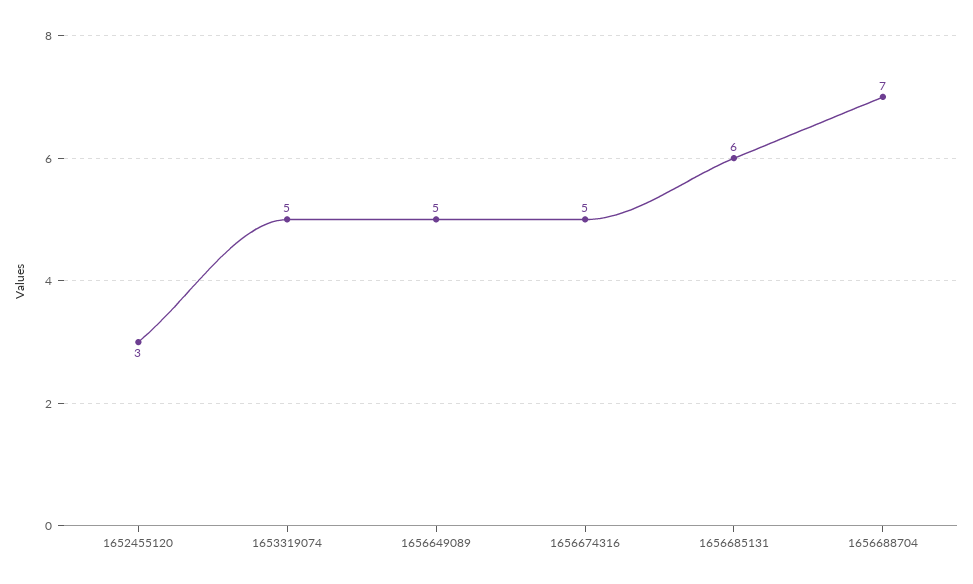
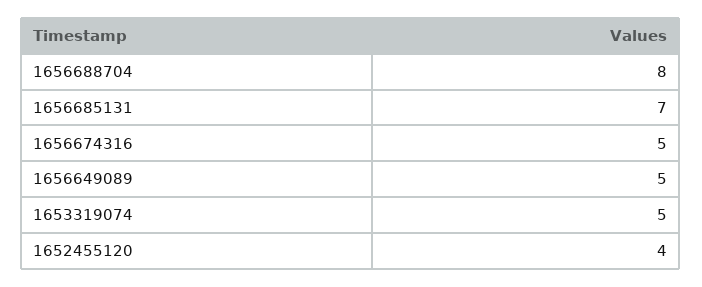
  {
-   "1652455120": 3,
+   "1652455120": 4,
    "1653319074": 5,
    "1656649089": 5,
    "1656674316": 5,
-   "1656685131": 6,
+   "1656685131": 7,
-   "1656688704": 7
+   "1656688704": 8
  }

